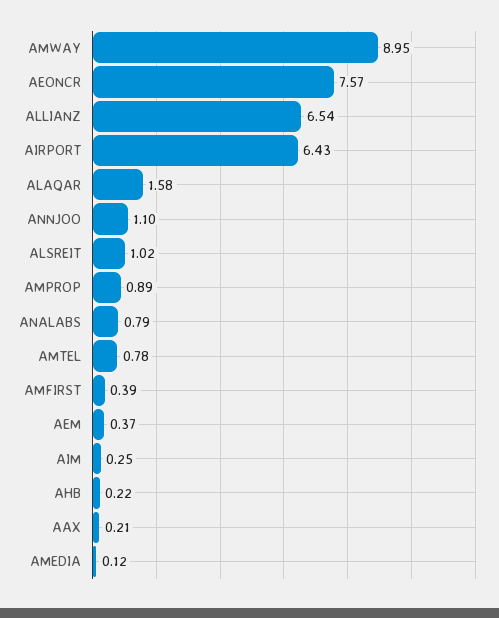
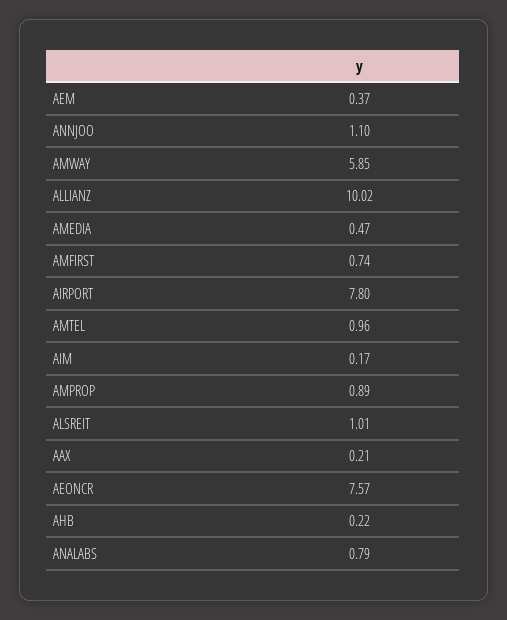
  {
-   "AMWAY": 8.95,
+   "AMWAY": 5.85,
    "AEONCR": 7.57,
-   "ALLIANZ": 6.54,
+   "ALLIANZ": 10.02,
-   "AIRPORT": 6.43,
+   "AIRPORT": 7.8,
-   "ALAQAR": 1.58,
    "ANNJOO": 1.1,
-   "ALSREIT": 1.02,
+   "ALSREIT": 1.01,
    "AMPROP": 0.89,
    "ANALABS": 0.79,
-   "AMTEL": 0.78,
+   "AMTEL": 0.96,
-   "AMFIRST": 0.39,
+   "AMFIRST": 0.74,
    "AEM": 0.37,
-   "AIM": 0.25,
+   "AIM": 0.17,
    "AHB": 0.22,
    "AAX": 0.21,
-   "AMEDIA": 0.12
+   "AMEDIA": 0.47
  }

